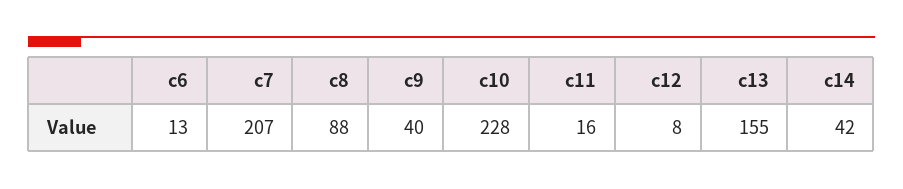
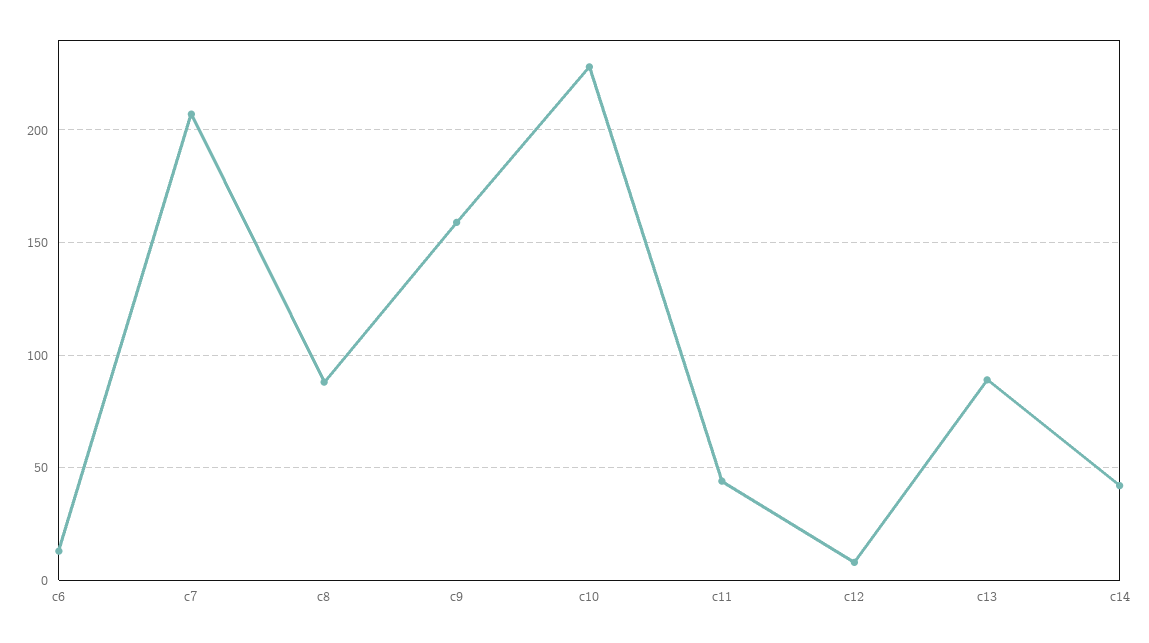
  {
    "c6": 13,
    "c7": 207,
    "c8": 88,
-   "c9": 40,
+   "c9": 160,
    "c10": 228,
-   "c11": 16,
+   "c11": 45,
    "c12": 8,
-   "c13": 155,
+   "c13": 90,
    "c14": 42
  }

